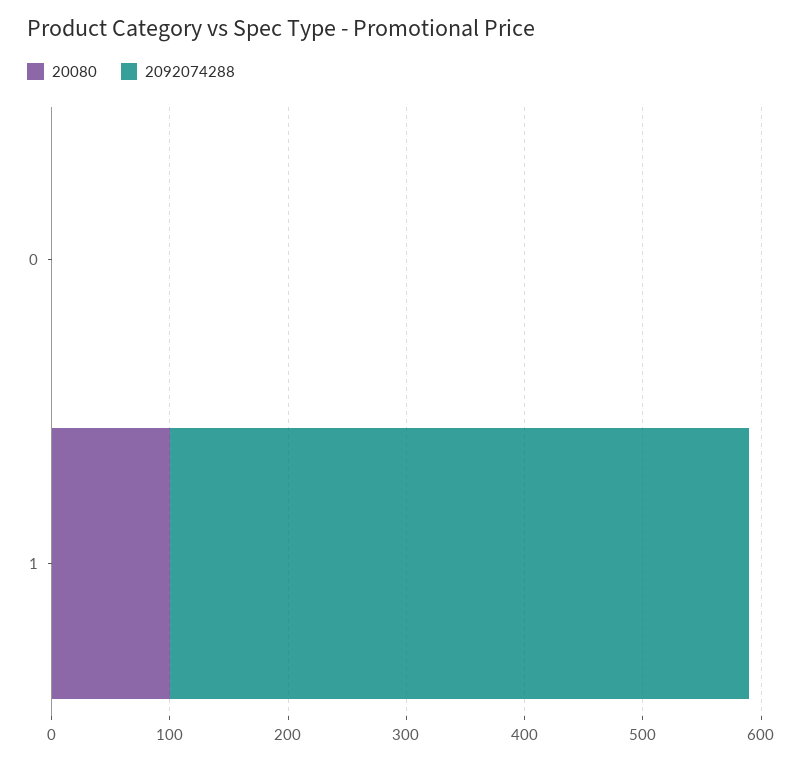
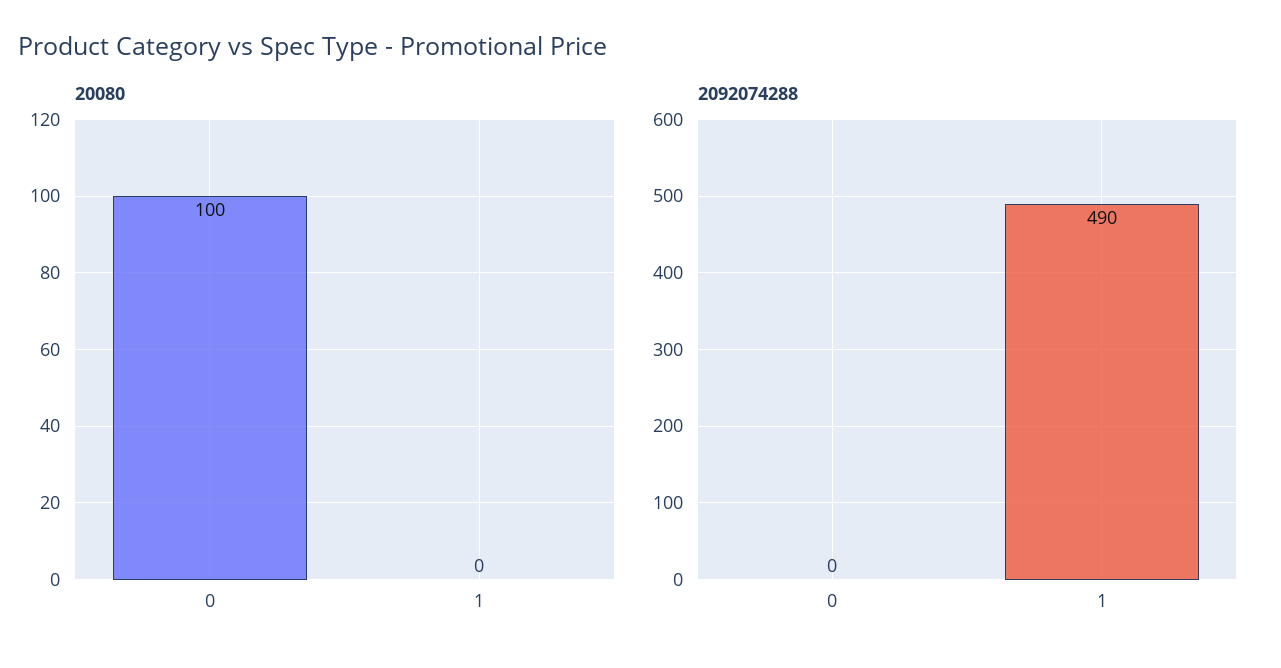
  {
    "20080": {
-     "0": 0,
+     "0": 100,
-     "1": 100
+     "1": 0
    },
    "2092074288": {
      "0": 0,
      "1": 490
    }
  }

